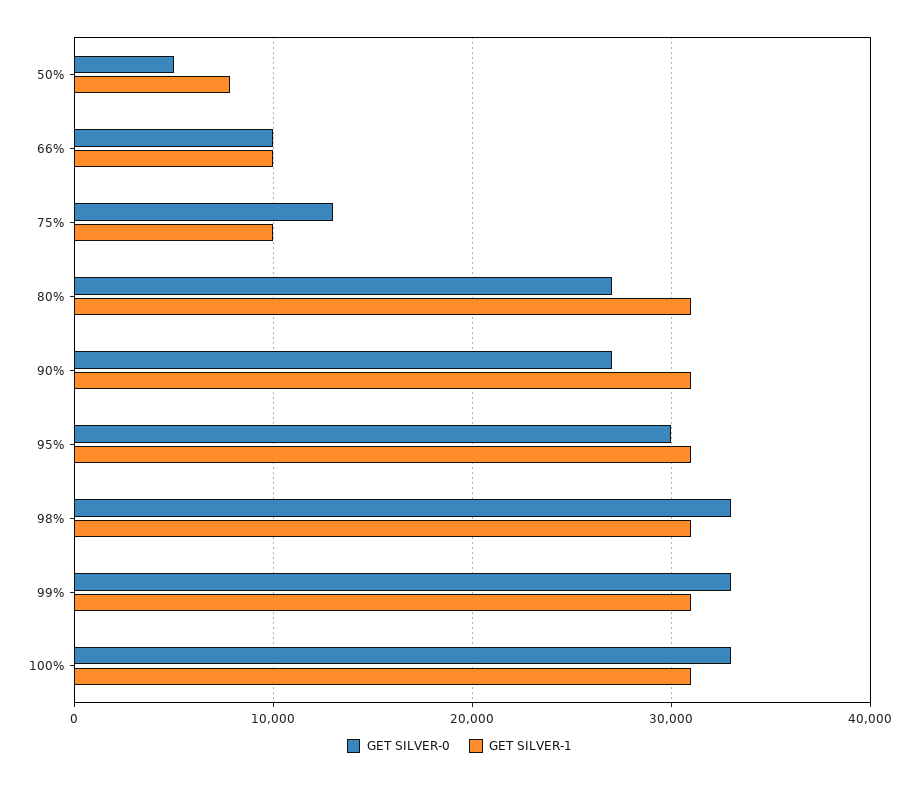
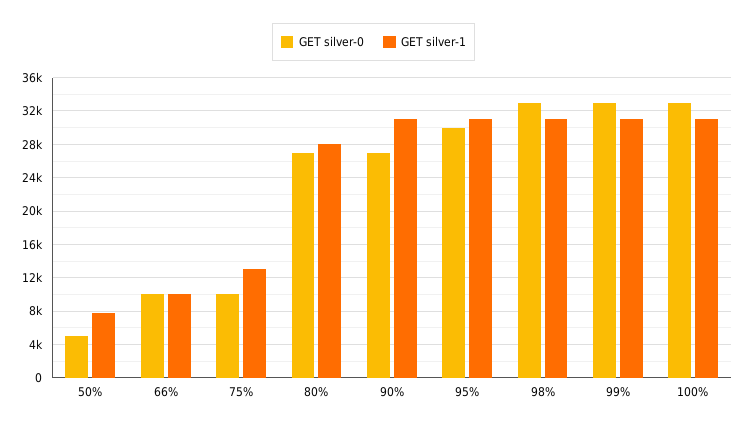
  {
    "GET SILVER-0": {
      "50%": 5000,
      "66%": 10000,
-     "75%": 13000,
+     "75%": 10000,
      "80%": 27000,
      "90%": 27000,
      "95%": 30000,
      "98%": 33000,
      "99%": 33000,
      "100%": 33000
    },
    "GET SILVER-1": {
      "50%": 8000,
      "66%": 10000,
-     "75%": 10000,
+     "75%": 13000,
-     "80%": 31000,
+     "80%": 28000,
      "90%": 31000,
      "95%": 31000,
      "98%": 31000,
      "99%": 31000,
      "100%": 31000
    }
  }

